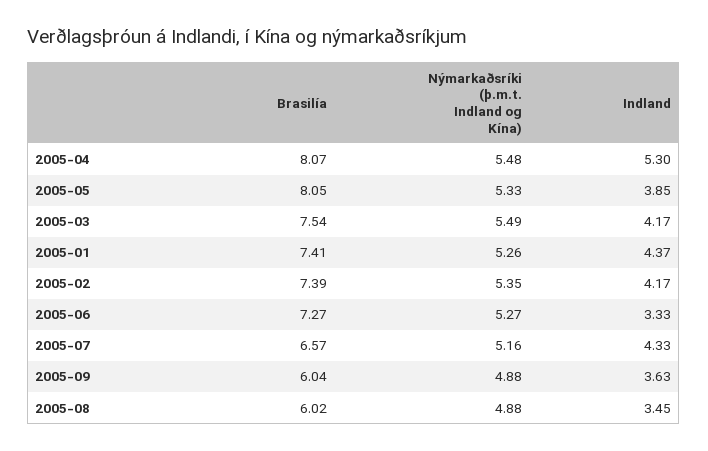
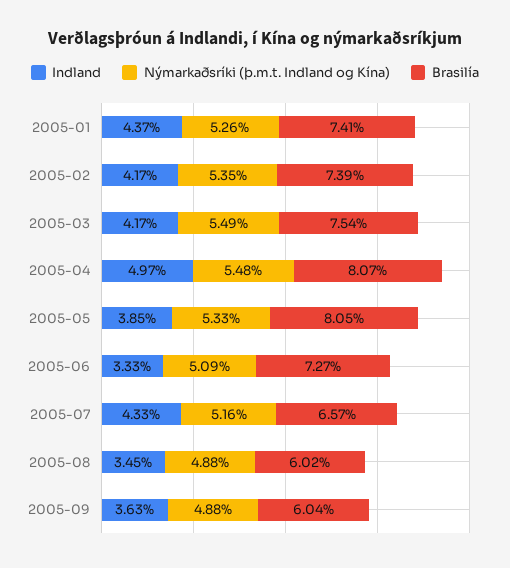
  {
    "Brasilía": {
      "2005-04": 8.07,
      "2005-05": 8.05,
      "2005-03": 7.54,
      "2005-01": 7.41,
      "2005-02": 7.39,
      "2005-06": 7.27,
      "2005-07": 6.57,
      "2005-09": 6.04,
      "2005-08": 6.02
    },
    "Nýmarkaðsríki (þ.m.t. Indland og Kína)": {
      "2005-04": 5.48,
      "2005-05": 5.33,
      "2005-03": 5.49,
      "2005-01": 5.26,
      "2005-02": 5.35,
-     "2005-06": 5.27,
+     "2005-06": 5.09,
      "2005-07": 5.16,
      "2005-09": 4.88,
      "2005-08": 4.88
    },
    "Indland": {
-     "2005-04": 5.3,
+     "2005-04": 4.97,
      "2005-05": 3.85,
      "2005-03": 4.17,
      "2005-01": 4.37,
      "2005-02": 4.17,
      "2005-06": 3.33,
      "2005-07": 4.33,
      "2005-09": 3.63,
      "2005-08": 3.45
    }
  }

